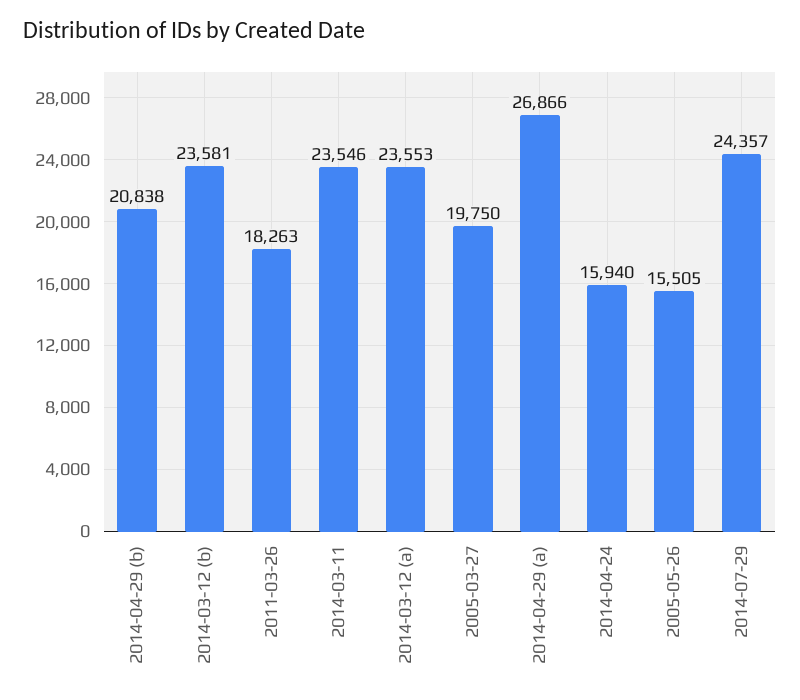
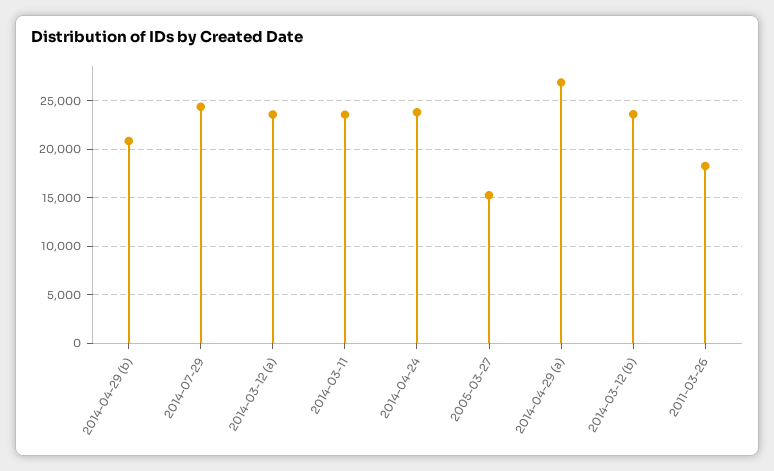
  {
    "2014-04-29 (b)": 20838,
    "2014-03-12 (b)": 23581,
    "2011-03-26": 18263,
    "2014-03-11": 23546,
    "2014-03-12 (a)": 23553,
-   "2005-03-27": 19750,
+   "2005-03-27": 15000,
    "2014-04-29 (a)": 26866,
-   "2014-04-24": 15940,
+   "2014-04-24": 24000,
-   "2005-05-26": 15505,
    "2014-07-29": 24357
  }

